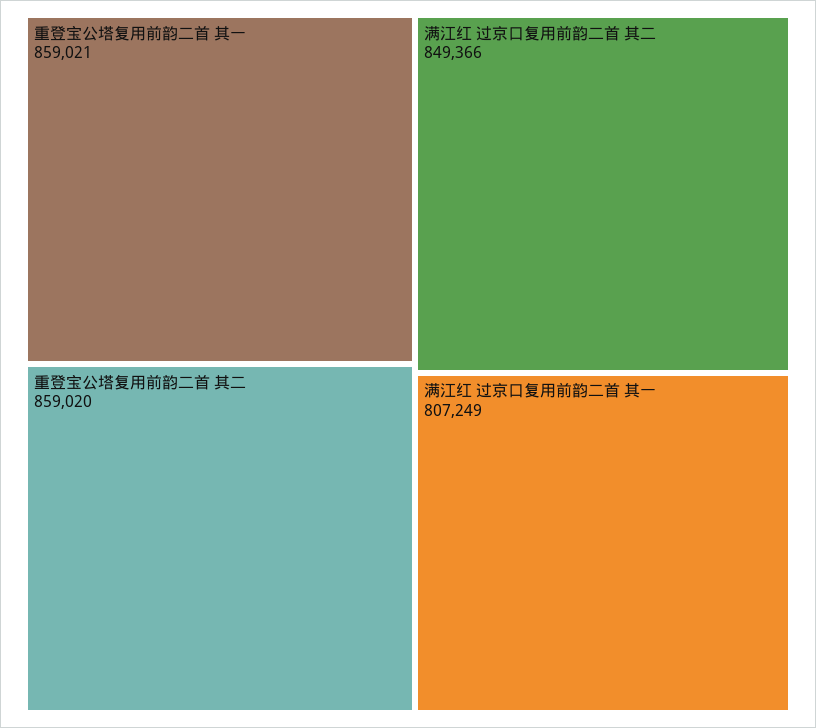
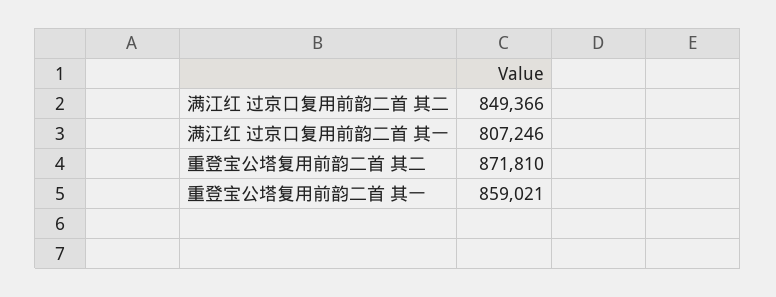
  {
    "重登宝公塔复用前韵二首 其一": 859021,
-   "重登宝公塔复用前韵二首 其二": 859020,
+   "重登宝公塔复用前韵二首 其二": 871810,
    "满江红 过京口复用前韵二首 其二": 849366,
-   "满江红 过京口复用前韵二首 其一": 807249
+   "满江红 过京口复用前韵二首 其一": 807246
  }

